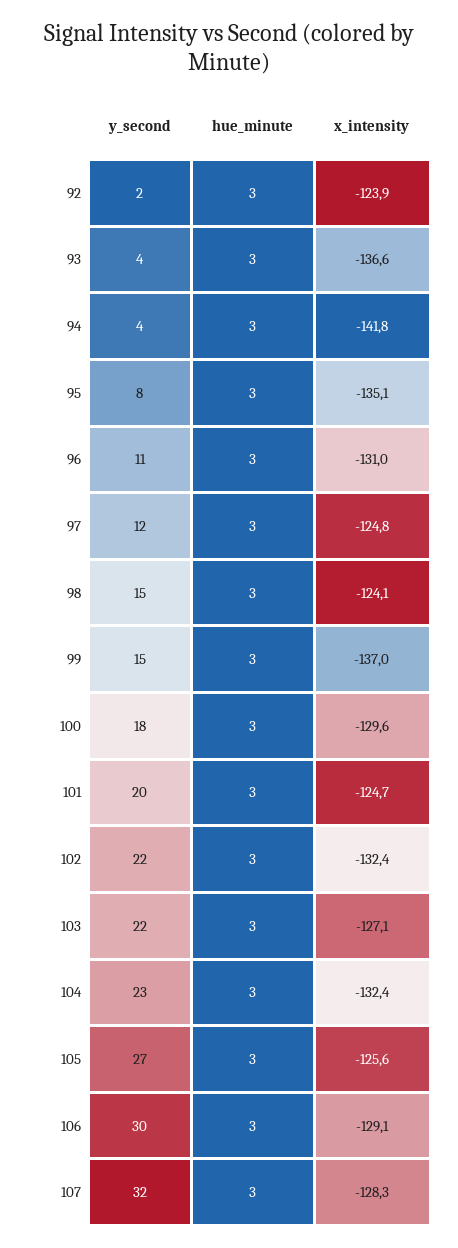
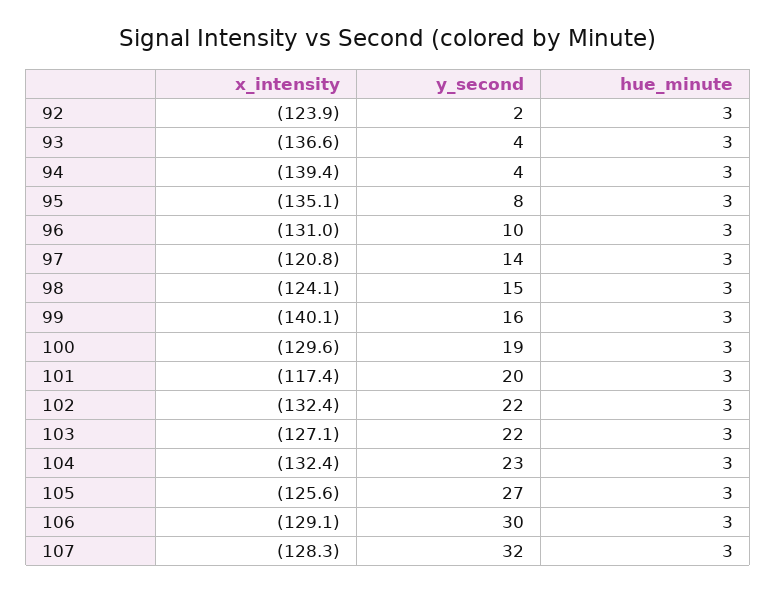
  {
    "y_second": {
      "92": 2,
      "93": 4,
      "94": 4,
      "95": 8,
-     "96": 11,
+     "96": 10,
-     "97": 12,
+     "97": 14,
      "98": 15,
-     "99": 15,
+     "99": 16,
-     "100": 18,
+     "100": 19,
      "101": 20,
      "102": 22,
      "103": 22,
      "104": 23,
      "105": 27,
      "106": 30,
      "107": 32
    },
    "hue_minute": {
      "92": 3,
      "93": 3,
      "94": 3,
      "95": 3,
      "96": 3,
      "97": 3,
      "98": 3,
      "99": 3,
      "100": 3,
      "101": 3,
      "102": 3,
      "103": 3,
      "104": 3,
      "105": 3,
      "106": 3,
      "107": 3
    },
    "x_intensity": {
      "92": -123.9,
      "93": -136.6,
-     "94": -141.8,
+     "94": -139.4,
      "95": -135.1,
      "96": -131,
-     "97": -124.8,
+     "97": -120.8,
      "98": -124.1,
-     "99": -137,
+     "99": -140.1,
      "100": -129.6,
-     "101": -124.7,
+     "101": -117.4,
      "102": -132.4,
      "103": -127.1,
      "104": -132.4,
      "105": -125.6,
      "106": -129.1,
      "107": -128.3
    }
  }

